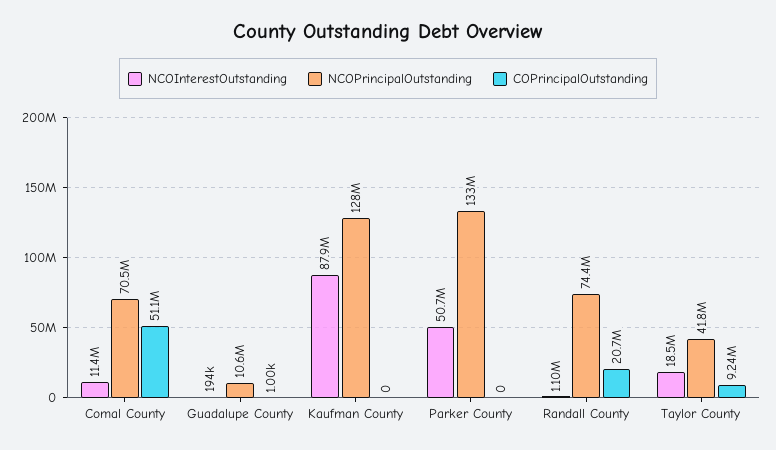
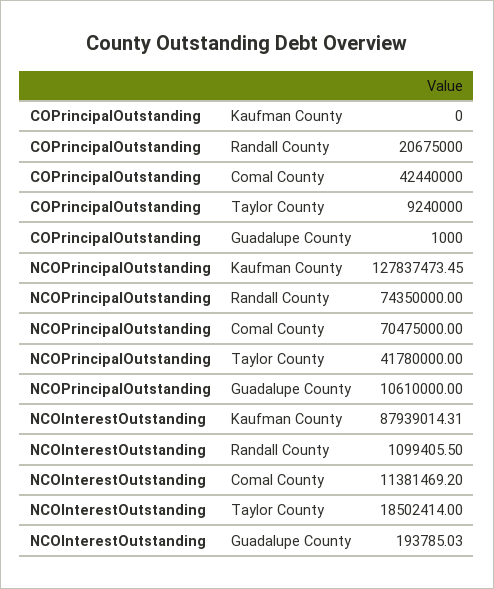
  {
    "NCOInterestOutstanding": {
      "Comal County": 11381469.2,
      "Guadalupe County": 193785.03,
      "Kaufman County": 87939014.31,
-     "Parker County": 50700000,
      "Randall County": 1099405.5,
      "Taylor County": 18502414
    },
    "NCOPrincipalOutstanding": {
      "Comal County": 70475000,
      "Guadalupe County": 10610000,
      "Kaufman County": 127837473.45,
-     "Parker County": 133000000,
      "Randall County": 74350000,
      "Taylor County": 41780000
    },
    "COPrincipalOutstanding": {
-     "Comal County": 51100000,
+     "Comal County": 42440000,
      "Guadalupe County": 1000,
      "Kaufman County": 0,
-     "Parker County": 0,
      "Randall County": 20675000,
      "Taylor County": 9240000
    }
  }

